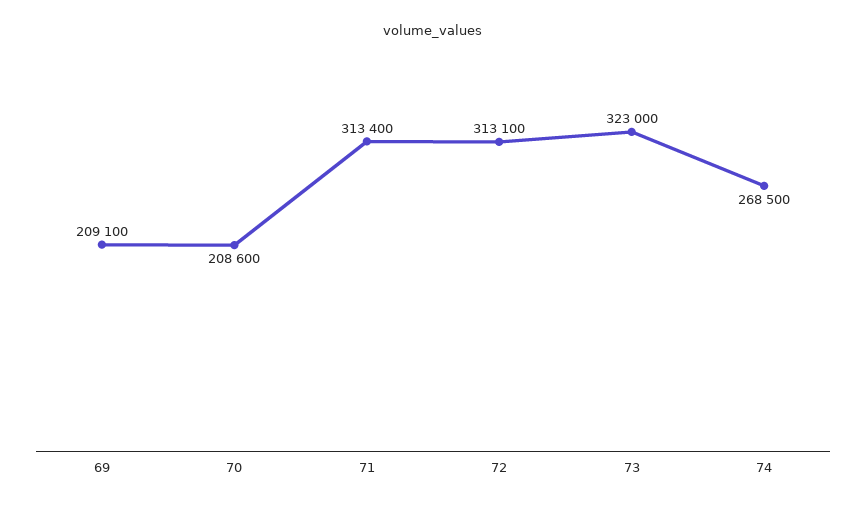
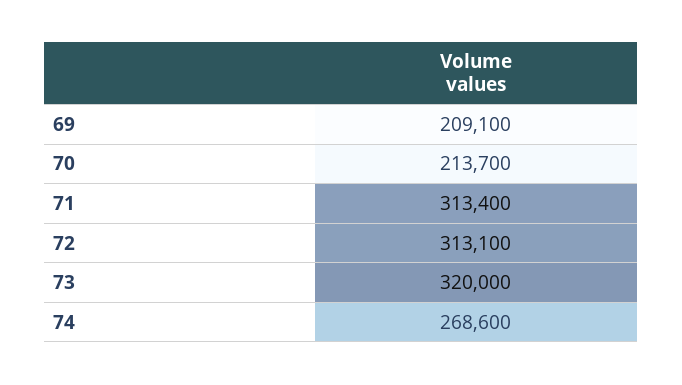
  {
    "69": 209100,
-   "70": 208600,
+   "70": 213700,
    "71": 313400,
    "72": 313100,
-   "73": 323000,
+   "73": 320000,
-   "74": 268500
+   "74": 268600
  }

